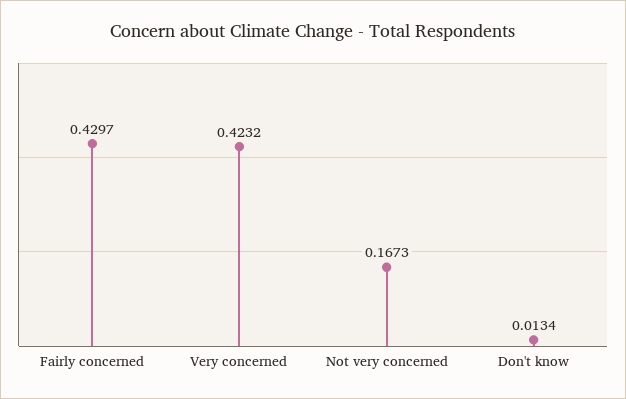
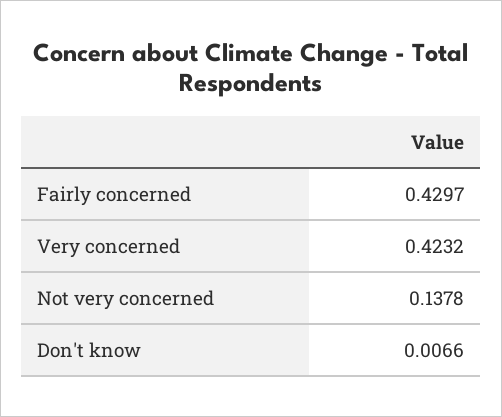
  {
    "Fairly concerned": 0.4297,
    "Very concerned": 0.4232,
-   "Not very concerned": 0.1673,
+   "Not very concerned": 0.1378,
-   "Don't know": 0.0134
+   "Don't know": 0.0066
  }

